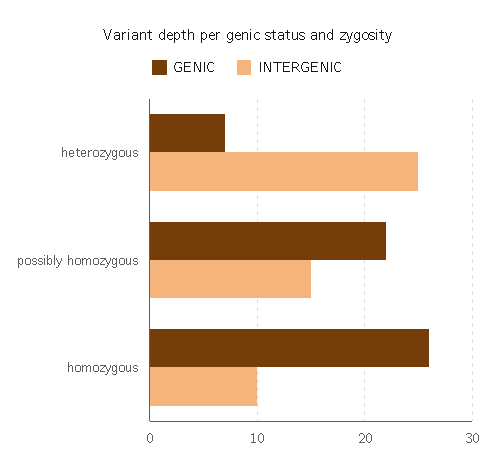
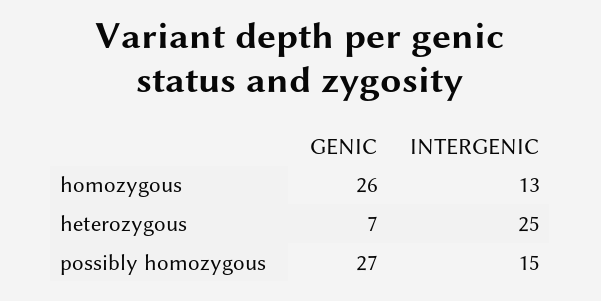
  {
    "GENIC": {
      "heterozygous": 7,
-     "possibly homozygous": 22,
+     "possibly homozygous": 27,
      "homozygous": 26
    },
    "INTERGENIC": {
      "heterozygous": 25,
      "possibly homozygous": 15,
-     "homozygous": 10
+     "homozygous": 13
    }
  }

